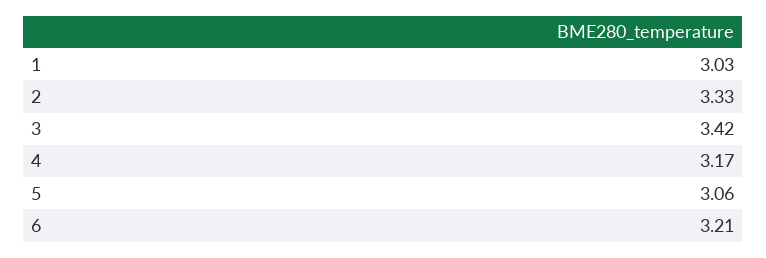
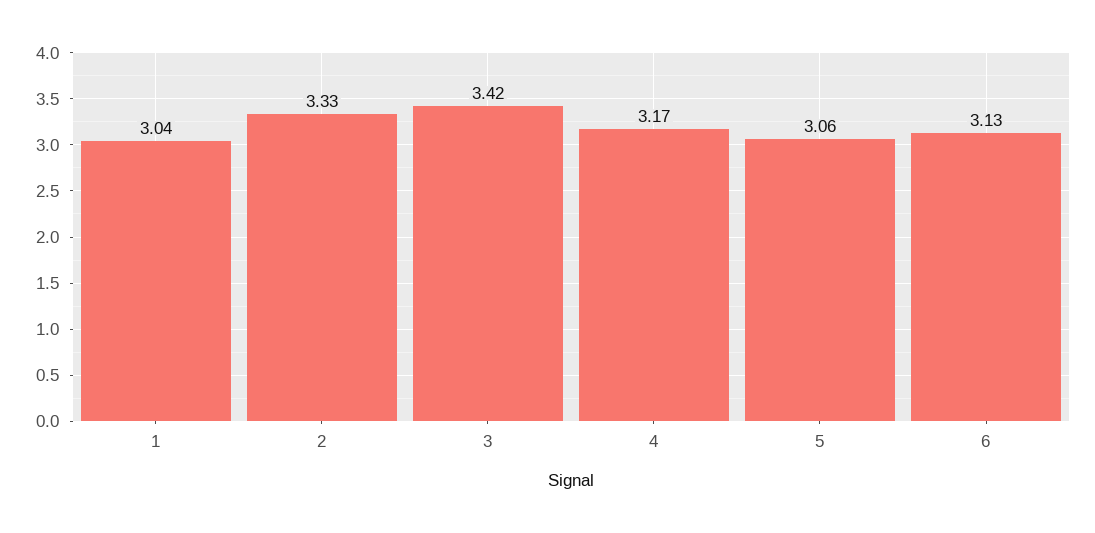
  {
-   "1": 3.03,
+   "1": 3.04,
    "2": 3.33,
    "3": 3.42,
    "4": 3.17,
    "5": 3.06,
-   "6": 3.21
+   "6": 3.13
  }

